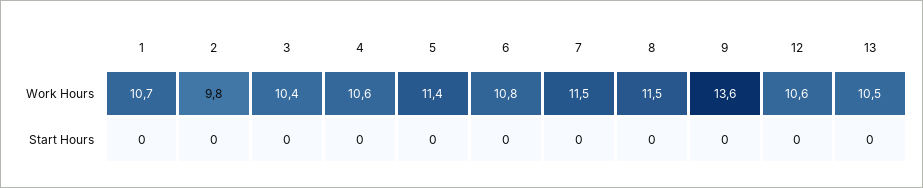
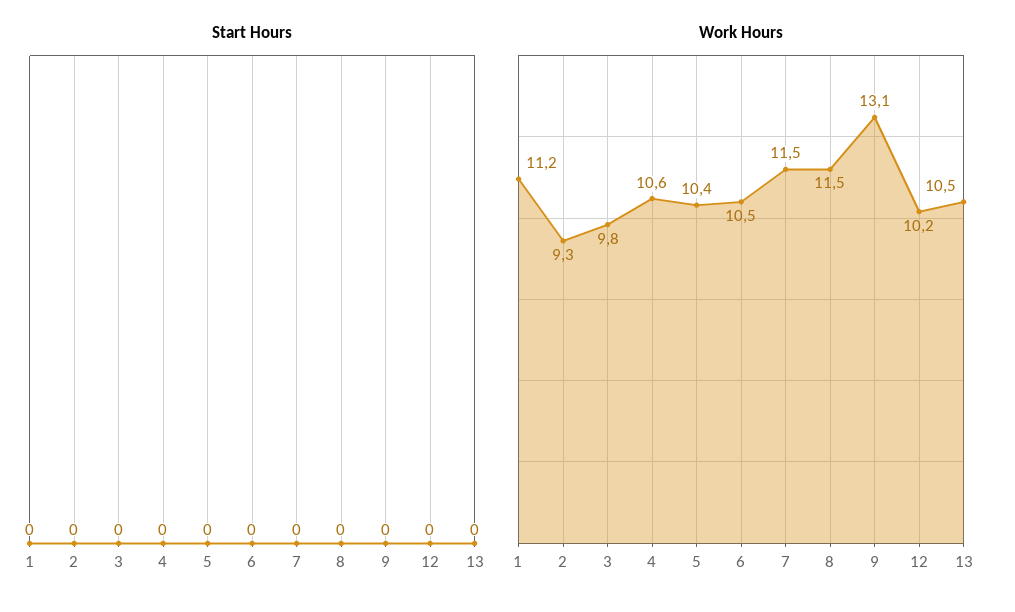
  {
    "Work Hours": {
-     "1": 10.7,
+     "1": 11.2,
-     "2": 9.8,
+     "2": 9.3,
-     "3": 10.4,
+     "3": 9.8,
      "4": 10.6,
-     "5": 11.4,
+     "5": 10.4,
-     "6": 10.8,
+     "6": 10.5,
      "7": 11.5,
      "8": 11.5,
-     "9": 13.6,
+     "9": 13.1,
-     "12": 10.6,
+     "12": 10.2,
      "13": 10.5
    },
    "Start Hours": {
      "1": 0,
      "2": 0,
      "3": 0,
      "4": 0,
      "5": 0,
      "6": 0,
      "7": 0,
      "8": 0,
      "9": 0,
      "12": 0,
      "13": 0
    }
  }

